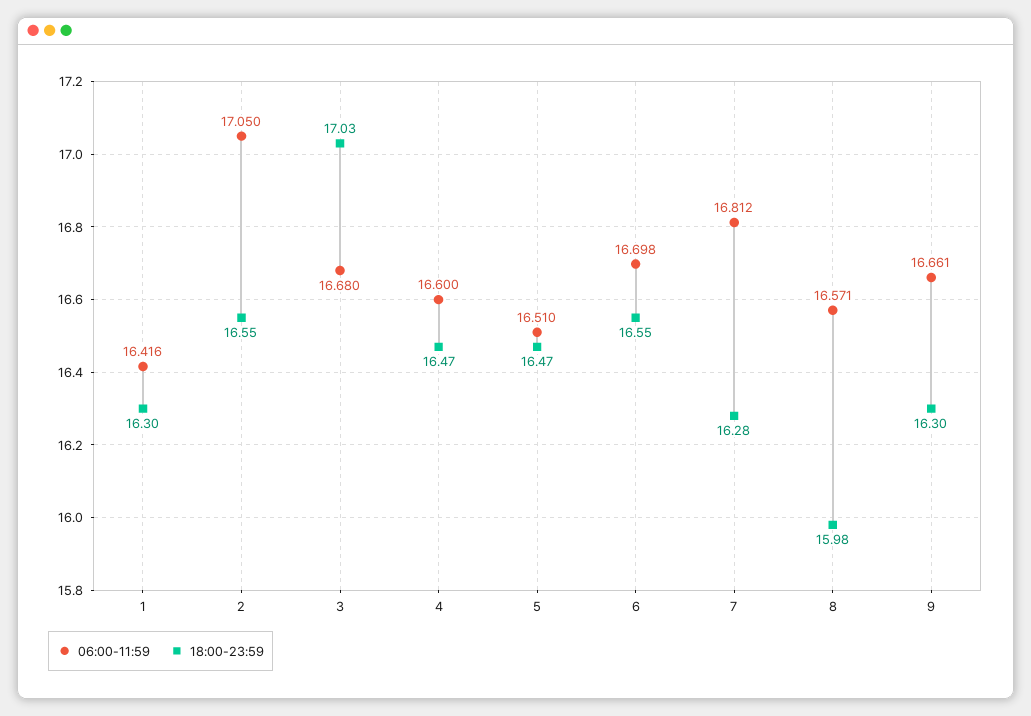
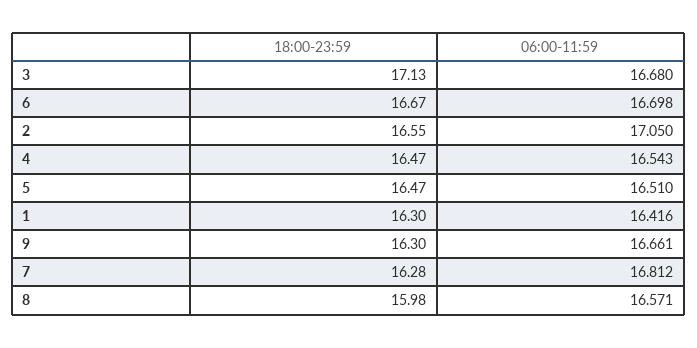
  {
    "06:00-11:59": {
      "1": 16.416,
      "2": 17.05,
      "3": 16.68,
-     "4": 16.6,
+     "4": 16.543,
      "5": 16.51,
      "6": 16.698,
      "7": 16.812,
      "8": 16.571,
      "9": 16.661
    },
    "18:00-23:59": {
      "1": 16.3,
      "2": 16.55,
-     "3": 17.03,
+     "3": 17.13,
      "4": 16.47,
      "5": 16.47,
-     "6": 16.55,
+     "6": 16.67,
      "7": 16.28,
      "8": 15.98,
      "9": 16.3
    }
  }

